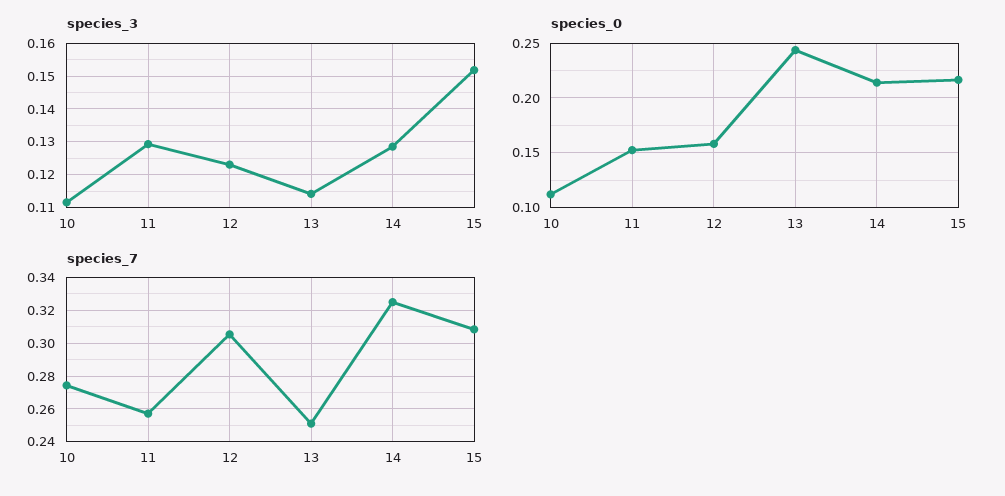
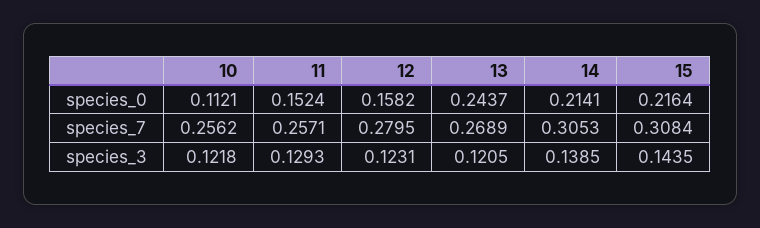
  {
    "species_3": {
-     "10": 0.112,
+     "10": 0.1218,
      "11": 0.1293,
      "12": 0.1231,
-     "13": 0.114,
+     "13": 0.1205,
-     "14": 0.128,
+     "14": 0.1385,
-     "15": 0.152
+     "15": 0.1435
    },
    "species_0": {
      "10": 0.1121,
      "11": 0.1524,
      "12": 0.1582,
      "13": 0.2437,
      "14": 0.2141,
      "15": 0.2164
    },
    "species_7": {
-     "10": 0.275,
+     "10": 0.2562,
      "11": 0.2571,
-     "12": 0.305,
+     "12": 0.2795,
-     "13": 0.25,
+     "13": 0.2689,
-     "14": 0.325,
+     "14": 0.3053,
      "15": 0.3084
    }
  }

